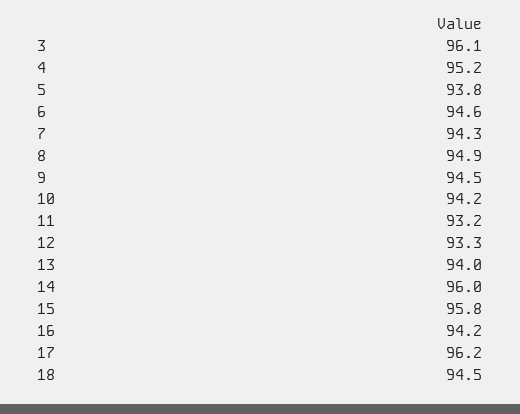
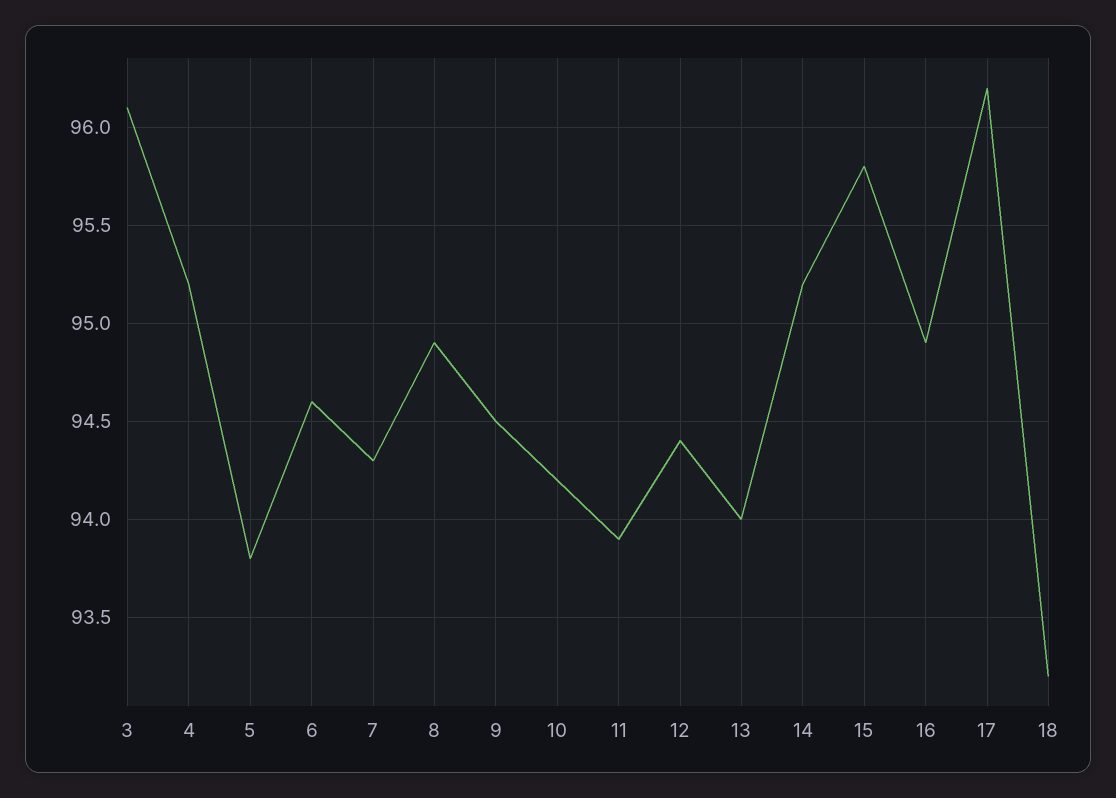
  {
    "3": 96.1,
    "4": 95.2,
    "5": 93.8,
    "6": 94.6,
    "7": 94.3,
    "8": 94.9,
    "9": 94.5,
    "10": 94.2,
-   "11": 93.2,
+   "11": 93.9,
-   "12": 93.3,
+   "12": 94.4,
    "13": 94,
-   "14": 96,
+   "14": 95.2,
    "15": 95.8,
-   "16": 94.2,
+   "16": 94.9,
    "17": 96.2,
-   "18": 94.5
+   "18": 93.2
  }

